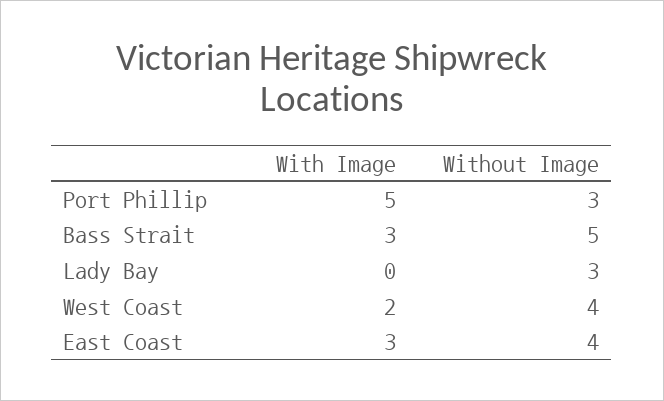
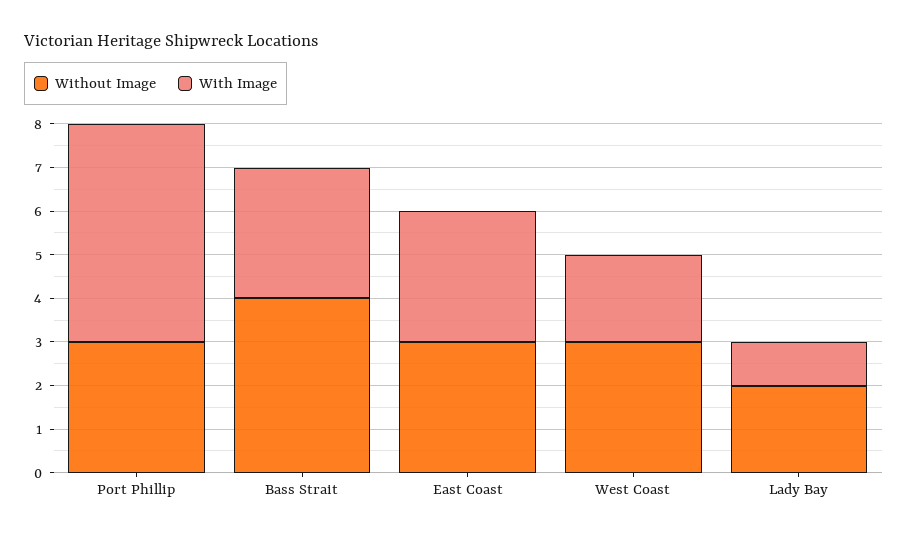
  {
    "With Image": {
      "Port Phillip": 5,
      "Bass Strait": 3,
-     "Lady Bay": 0,
+     "Lady Bay": 1,
      "West Coast": 2,
      "East Coast": 3
    },
    "Without Image": {
      "Port Phillip": 3,
-     "Bass Strait": 5,
+     "Bass Strait": 4,
-     "Lady Bay": 3,
+     "Lady Bay": 2,
-     "West Coast": 4,
+     "West Coast": 3,
-     "East Coast": 4
+     "East Coast": 3
    }
  }

